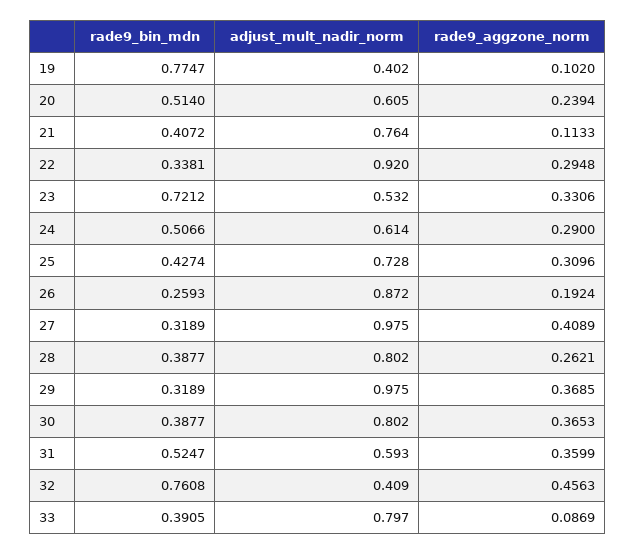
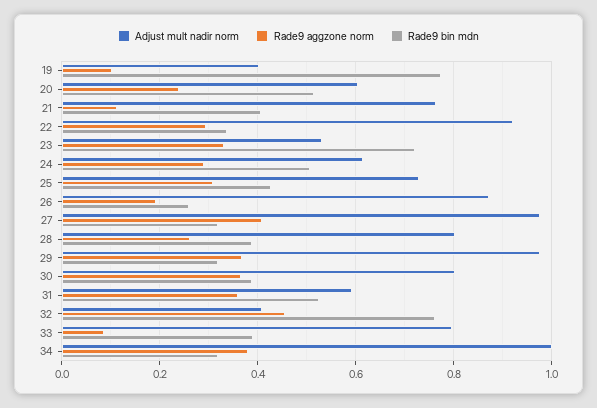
  {
    "rade9_bin_mdn": {
      "19": 0.7747,
      "20": 0.514,
      "21": 0.4072,
      "22": 0.3381,
      "23": 0.7212,
      "24": 0.5066,
      "25": 0.4274,
      "26": 0.2593,
      "27": 0.3189,
      "28": 0.3877,
      "29": 0.3189,
      "30": 0.3877,
      "31": 0.5247,
      "32": 0.7608,
-     "33": 0.3905
+     "33": 0.3905,
+     "34": 0.32
    },
    "adjust_mult_nadir_norm": {
      "19": 0.402,
      "20": 0.605,
      "21": 0.764,
      "22": 0.92,
      "23": 0.532,
      "24": 0.614,
      "25": 0.728,
      "26": 0.872,
      "27": 0.975,
      "28": 0.802,
      "29": 0.975,
      "30": 0.802,
      "31": 0.593,
      "32": 0.409,
-     "33": 0.797
+     "33": 0.797,
+     "34": 1
    },
    "rade9_aggzone_norm": {
      "19": 0.102,
      "20": 0.2394,
      "21": 0.1133,
      "22": 0.2948,
      "23": 0.3306,
      "24": 0.29,
      "25": 0.3096,
      "26": 0.1924,
      "27": 0.4089,
      "28": 0.2621,
      "29": 0.3685,
      "30": 0.3653,
      "31": 0.3599,
      "32": 0.4563,
-     "33": 0.0869
+     "33": 0.0869,
+     "34": 0.38
    }
  }

